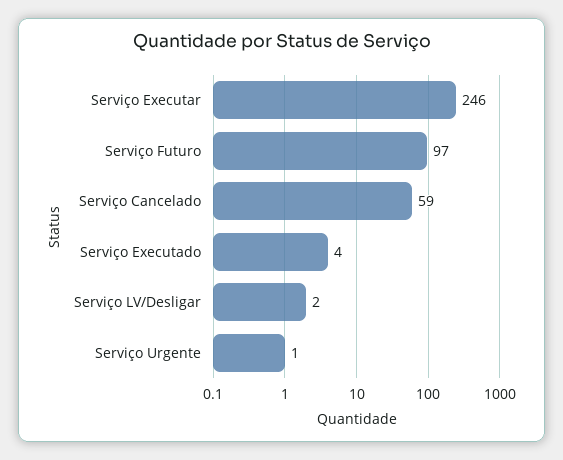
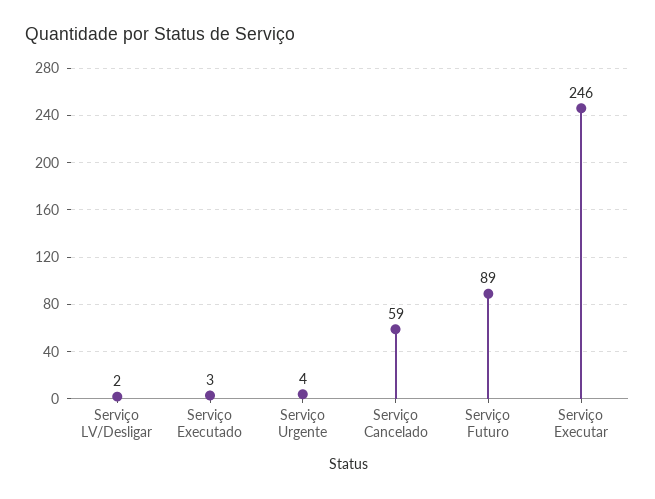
  {
    "Serviço Executar": 246,
-   "Serviço Futuro": 97,
+   "Serviço Futuro": 89,
    "Serviço Cancelado": 59,
-   "Serviço Executado": 4,
+   "Serviço Executado": 3,
    "Serviço LV/Desligar": 2,
-   "Serviço Urgente": 1
+   "Serviço Urgente": 4
  }

